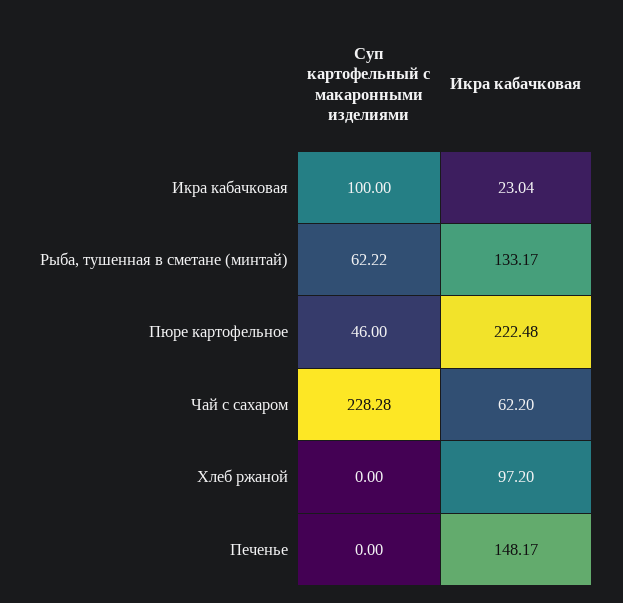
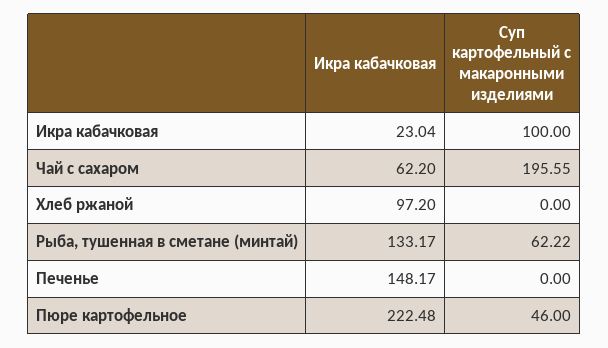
  {
    "Суп картофельный с макаронными изделиями": {
      "Икра кабачковая": 100,
      "Рыба, тушенная в сметане (минтай)": 62.22,
      "Пюре картофельное": 46,
-     "Чай с сахаром": 228.28,
+     "Чай с сахаром": 195.55,
      "Хлеб ржаной": 0,
      "Печенье": 0
    },
    "Икра кабачковая": {
      "Икра кабачковая": 23.04,
      "Рыба, тушенная в сметане (минтай)": 133.17,
      "Пюре картофельное": 222.48,
      "Чай с сахаром": 62.2,
      "Хлеб ржаной": 97.2,
      "Печенье": 148.17
    }
  }

